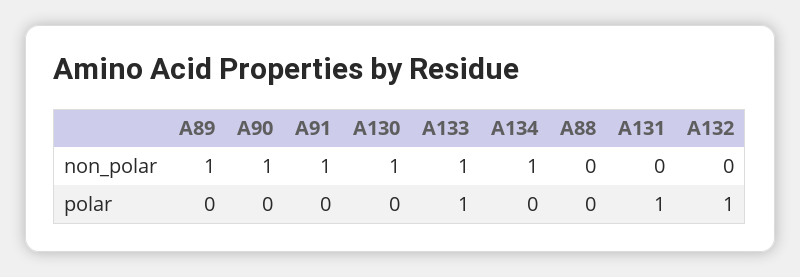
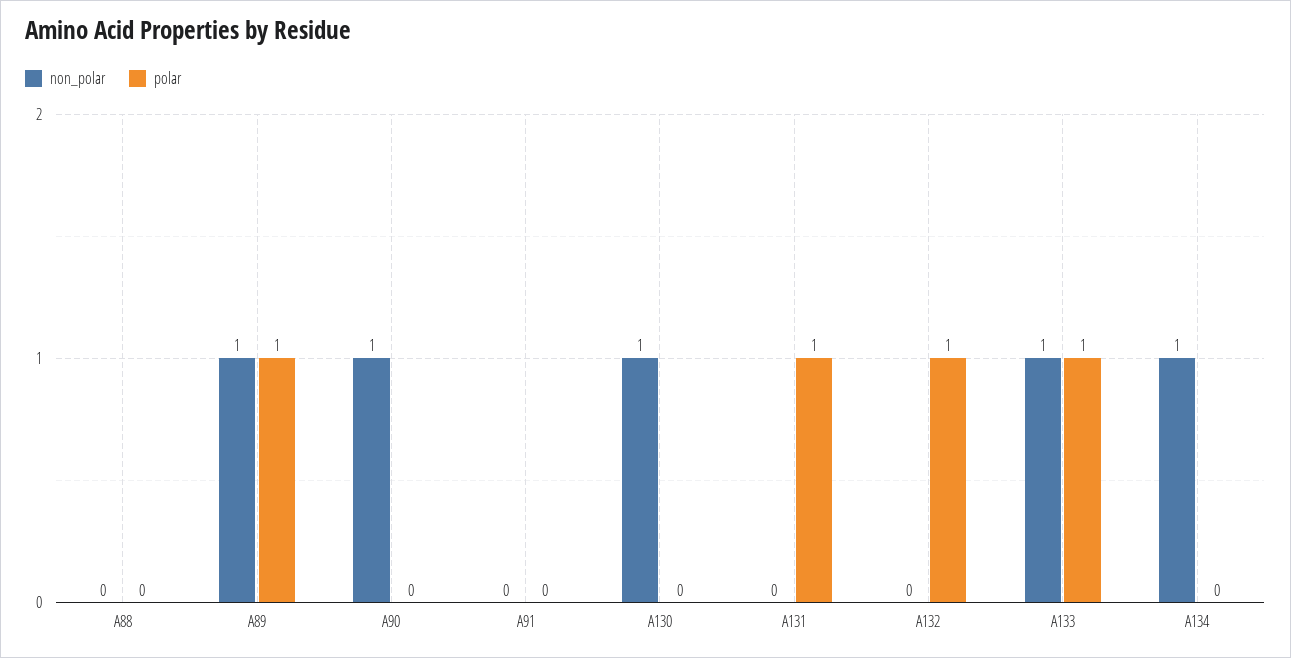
  {
    "non_polar": {
      "A89": 1,
      "A90": 1,
-     "A91": 1,
+     "A91": 0,
      "A130": 1,
      "A133": 1,
      "A134": 1,
      "A88": 0,
      "A131": 0,
      "A132": 0
    },
    "polar": {
-     "A89": 0,
+     "A89": 1,
      "A90": 0,
      "A91": 0,
      "A130": 0,
      "A133": 1,
      "A134": 0,
      "A88": 0,
      "A131": 1,
      "A132": 1
    }
  }

